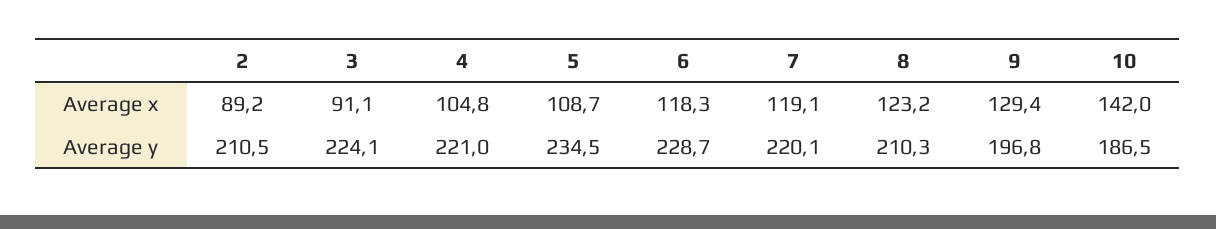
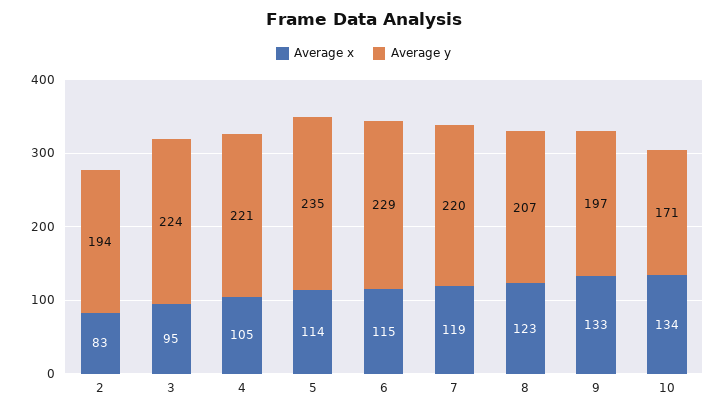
  {
    "Average x": {
-     "2": 89.2,
+     "2": 83,
-     "3": 91.1,
+     "3": 95,
      "4": 104.8,
-     "5": 108.7,
+     "5": 114,
-     "6": 118.3,
+     "6": 115,
      "7": 119.1,
      "8": 123.2,
-     "9": 129.4,
+     "9": 133,
-     "10": 142
+     "10": 134
    },
    "Average y": {
-     "2": 210.5,
+     "2": 194,
      "3": 224.1,
      "4": 221,
      "5": 234.5,
      "6": 228.7,
      "7": 220.1,
-     "8": 210.3,
+     "8": 207,
      "9": 196.8,
-     "10": 186.5
+     "10": 171
    }
  }

